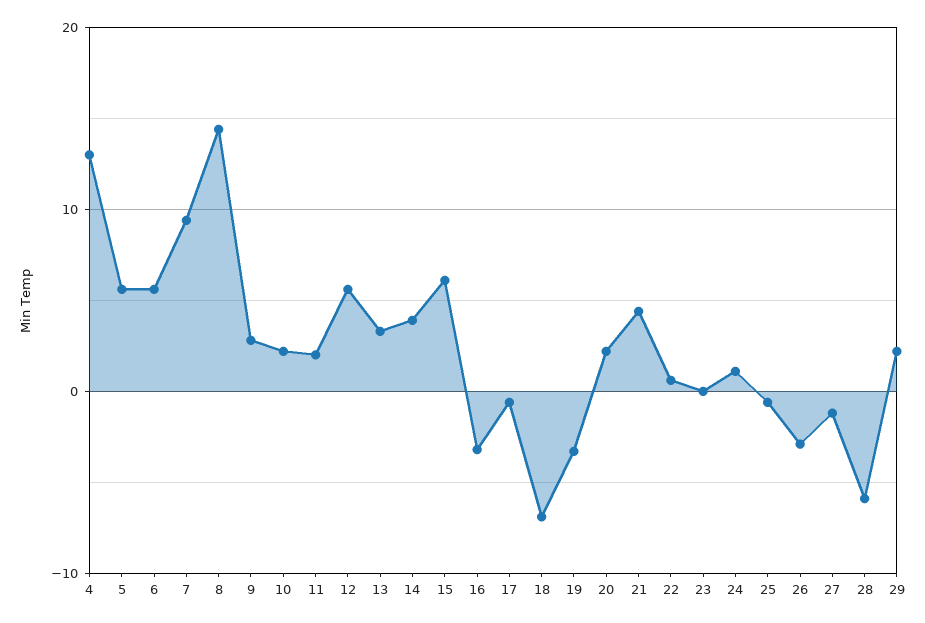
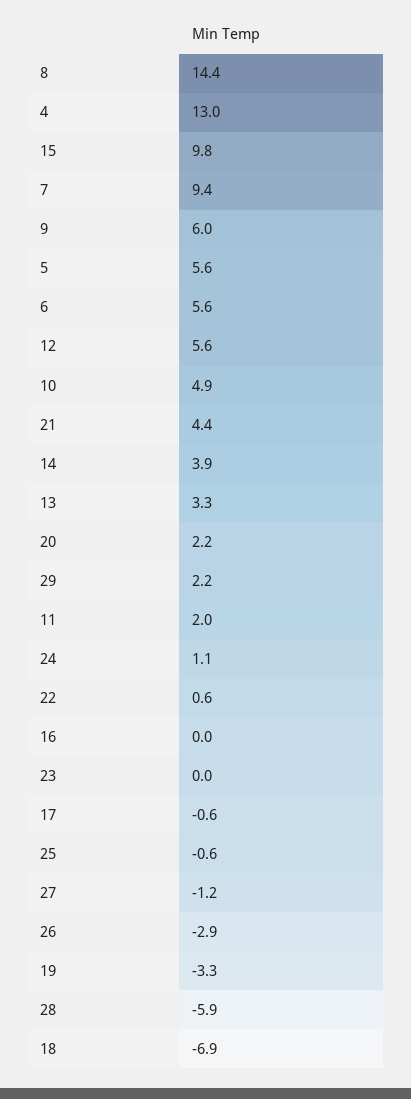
  {
    "4": 13,
    "5": 5.6,
    "6": 5.6,
    "7": 9.4,
    "8": 14.4,
-   "9": 3,
+   "9": 6,
-   "10": 2,
+   "10": 4.9,
    "11": 2,
    "12": 5.6,
    "13": 3.3,
    "14": 3.9,
-   "15": 6,
+   "15": 9.8,
-   "16": -3,
+   "16": 0,
    "17": -0.6,
    "18": -6.9,
    "19": -3.3,
    "20": 2.2,
    "21": 4.4,
    "22": 0.6,
    "23": 0,
    "24": 1.1,
    "25": -0.6,
    "26": -2.9,
    "27": -1.2,
    "28": -5.9,
    "29": 2.2
  }

